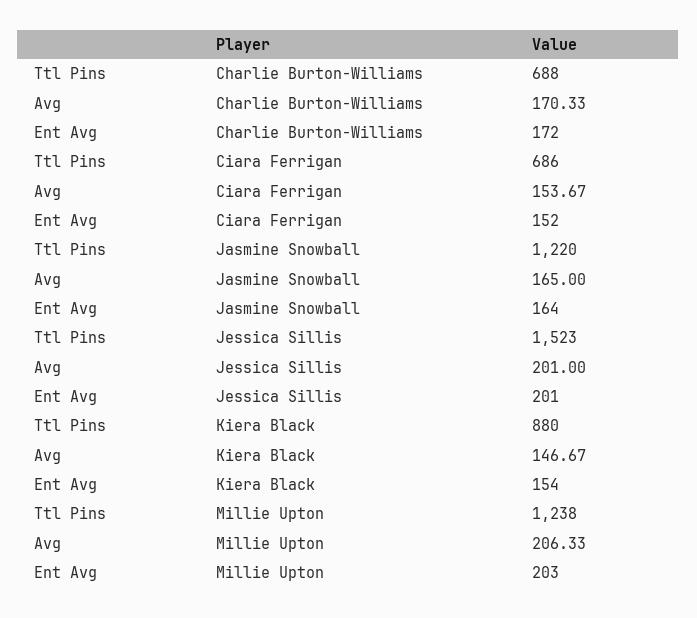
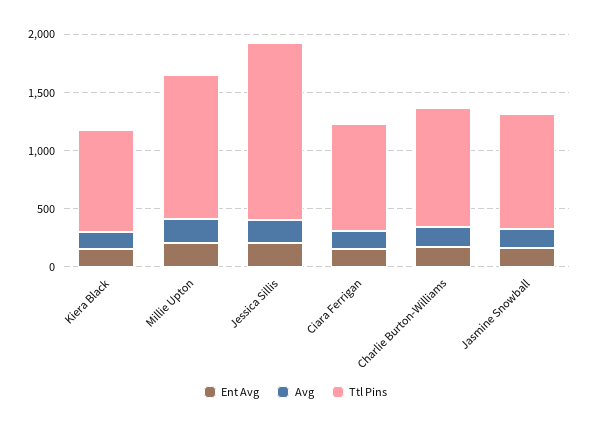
  {
    "Ttl Pins": {
-     "Charlie Burton-Williams": 688,
+     "Charlie Burton-Williams": 1000,
-     "Ciara Ferrigan": 686,
+     "Ciara Ferrigan": 900,
-     "Jasmine Snowball": 1220,
+     "Jasmine Snowball": 1000,
      "Jessica Sillis": 1523,
      "Kiera Black": 880,
      "Millie Upton": 1238
    },
    "Avg": {
      "Charlie Burton-Williams": 170.33,
      "Ciara Ferrigan": 153.67,
      "Jasmine Snowball": 165,
      "Jessica Sillis": 201,
      "Kiera Black": 146.67,
      "Millie Upton": 206.33
    },
    "Ent Avg": {
      "Charlie Burton-Williams": 172,
      "Ciara Ferrigan": 152,
      "Jasmine Snowball": 164,
      "Jessica Sillis": 201,
      "Kiera Black": 154,
      "Millie Upton": 203
    }
  }

